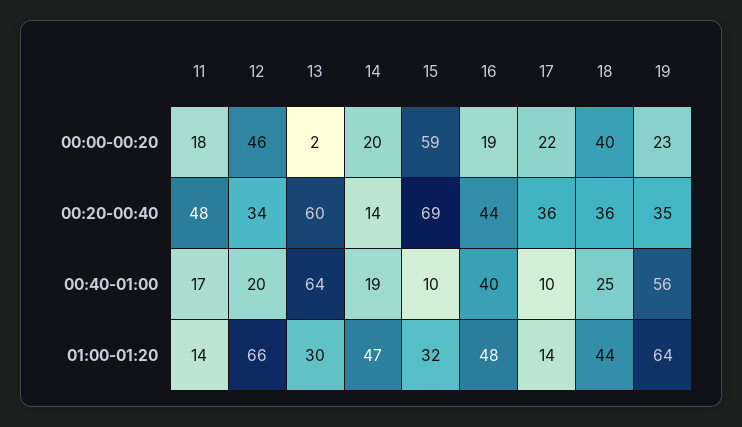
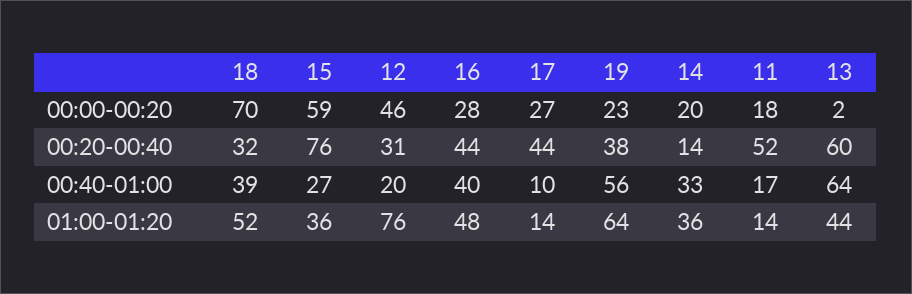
  {
    "11": {
      "00:00-00:20": 18,
-     "00:20-00:40": 48,
+     "00:20-00:40": 52,
      "00:40-01:00": 17,
      "01:00-01:20": 14
    },
    "12": {
      "00:00-00:20": 46,
-     "00:20-00:40": 34,
+     "00:20-00:40": 31,
      "00:40-01:00": 20,
-     "01:00-01:20": 66
+     "01:00-01:20": 76
    },
    "13": {
      "00:00-00:20": 2,
      "00:20-00:40": 60,
      "00:40-01:00": 64,
-     "01:00-01:20": 30
+     "01:00-01:20": 44
    },
    "14": {
      "00:00-00:20": 20,
      "00:20-00:40": 14,
-     "00:40-01:00": 19,
+     "00:40-01:00": 33,
-     "01:00-01:20": 47
+     "01:00-01:20": 36
    },
    "15": {
      "00:00-00:20": 59,
-     "00:20-00:40": 69,
+     "00:20-00:40": 76,
-     "00:40-01:00": 10,
+     "00:40-01:00": 27,
-     "01:00-01:20": 32
+     "01:00-01:20": 36
    },
    "16": {
-     "00:00-00:20": 19,
+     "00:00-00:20": 28,
      "00:20-00:40": 44,
      "00:40-01:00": 40,
      "01:00-01:20": 48
    },
    "17": {
-     "00:00-00:20": 22,
+     "00:00-00:20": 27,
-     "00:20-00:40": 36,
+     "00:20-00:40": 44,
      "00:40-01:00": 10,
      "01:00-01:20": 14
    },
    "18": {
-     "00:00-00:20": 40,
+     "00:00-00:20": 70,
-     "00:20-00:40": 36,
+     "00:20-00:40": 32,
-     "00:40-01:00": 25,
+     "00:40-01:00": 39,
-     "01:00-01:20": 44
+     "01:00-01:20": 52
    },
    "19": {
      "00:00-00:20": 23,
-     "00:20-00:40": 35,
+     "00:20-00:40": 38,
      "00:40-01:00": 56,
      "01:00-01:20": 64
    }
  }

